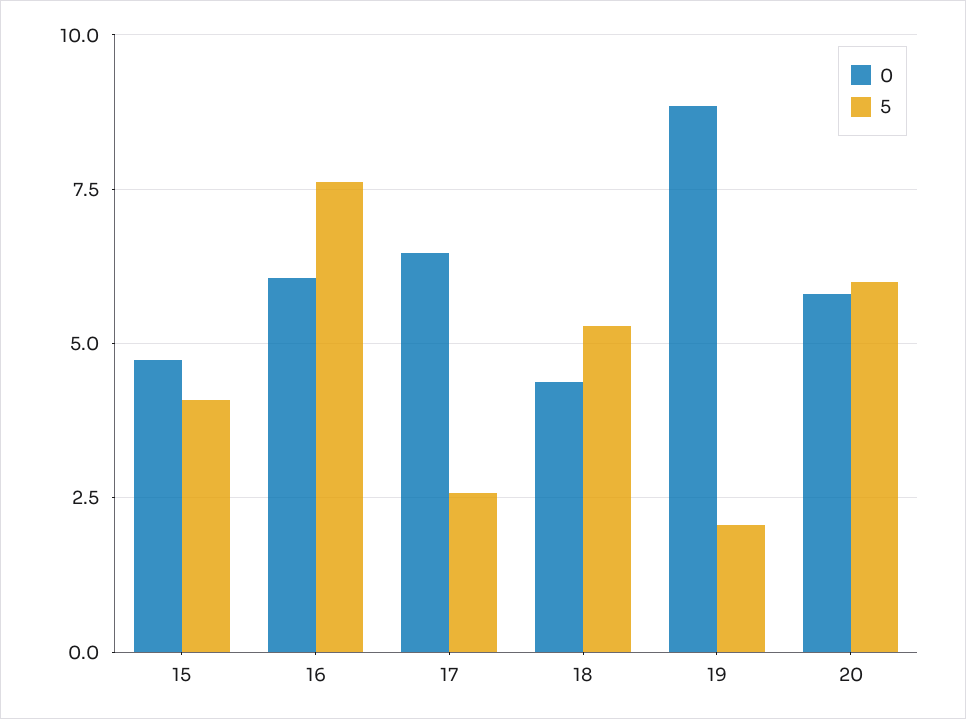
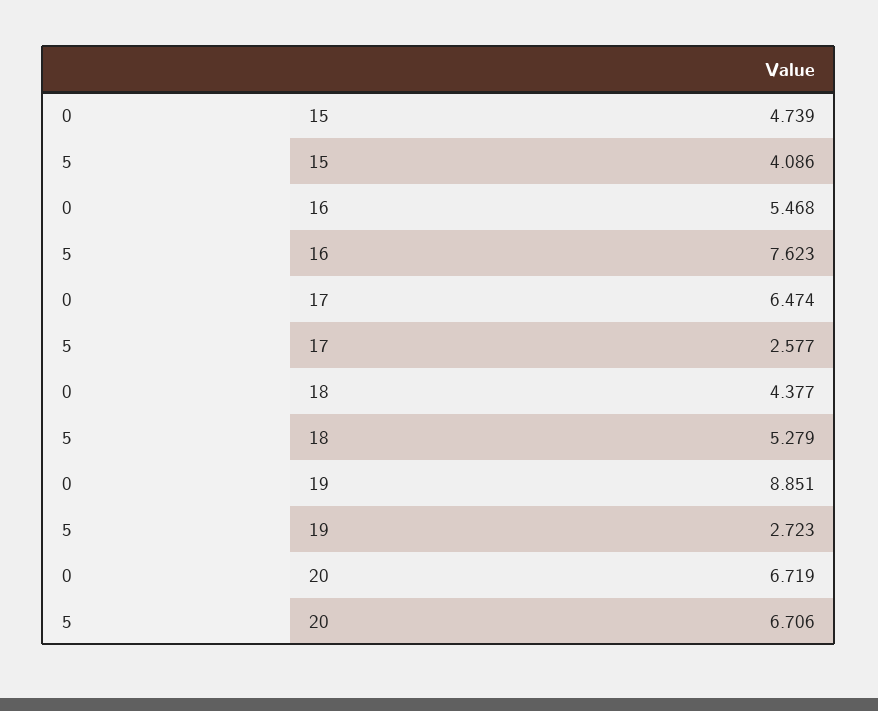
  {
    "0": {
      "15": 4.739,
-     "16": 6,
+     "16": 5.468,
      "17": 6.474,
      "18": 4.377,
      "19": 8.851,
-     "20": 5.75
+     "20": 6.719
    },
    "5": {
      "15": 4.086,
      "16": 7.623,
      "17": 2.577,
      "18": 5.279,
-     "19": 2,
+     "19": 2.723,
-     "20": 6
+     "20": 6.706
    }
  }

